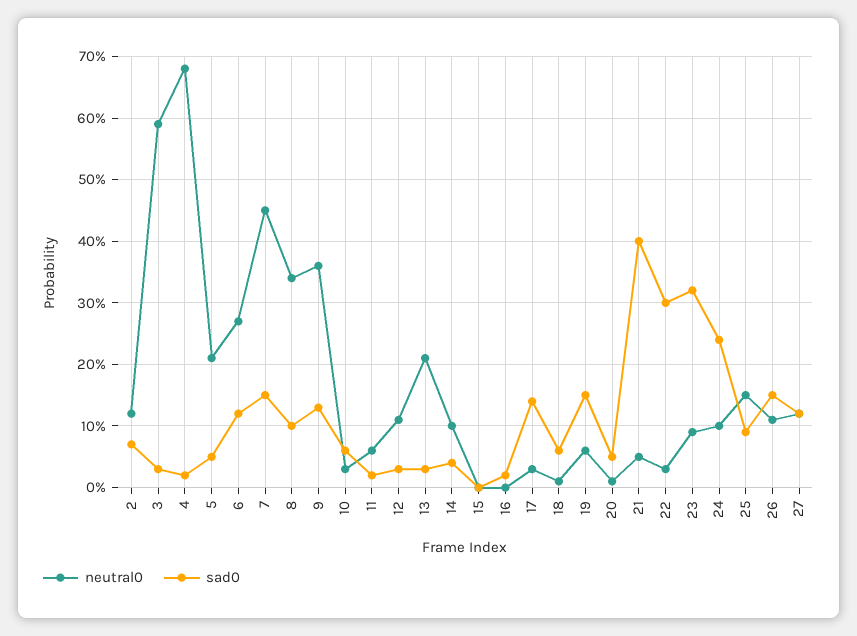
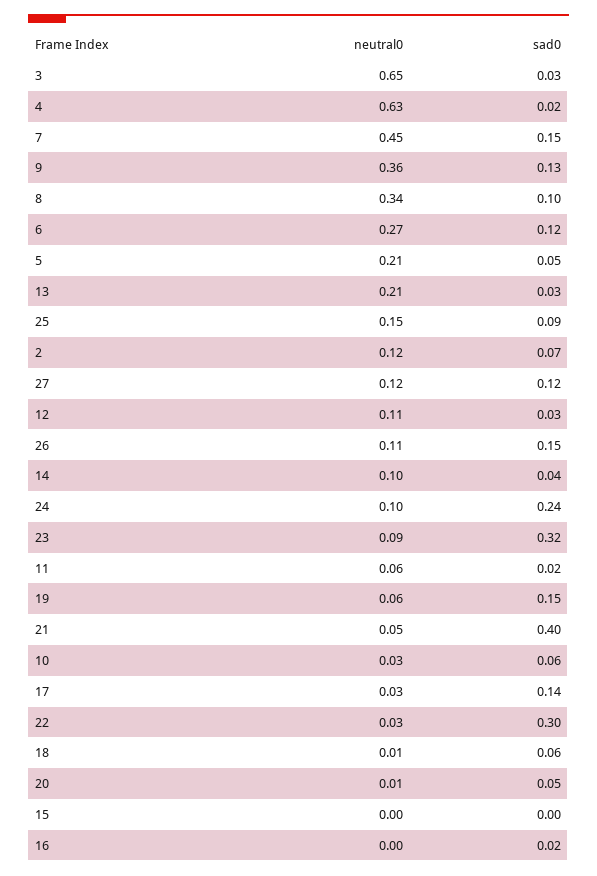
  {
    "neutral0": {
      "2": 0.12,
-     "3": 0.59,
+     "3": 0.65,
-     "4": 0.68,
+     "4": 0.63,
      "5": 0.21,
      "6": 0.27,
      "7": 0.45,
      "8": 0.34,
      "9": 0.36,
      "10": 0.03,
      "11": 0.06,
      "12": 0.11,
      "13": 0.21,
      "14": 0.1,
      "15": 0,
      "16": 0,
      "17": 0.03,
      "18": 0.01,
      "19": 0.06,
      "20": 0.01,
      "21": 0.05,
      "22": 0.03,
      "23": 0.09,
      "24": 0.1,
      "25": 0.15,
      "26": 0.11,
      "27": 0.12
    },
    "sad0": {
      "2": 0.07,
      "3": 0.03,
      "4": 0.02,
      "5": 0.05,
      "6": 0.12,
      "7": 0.15,
      "8": 0.1,
      "9": 0.13,
      "10": 0.06,
      "11": 0.02,
      "12": 0.03,
      "13": 0.03,
      "14": 0.04,
      "15": 0,
      "16": 0.02,
      "17": 0.14,
      "18": 0.06,
      "19": 0.15,
      "20": 0.05,
      "21": 0.4,
      "22": 0.3,
      "23": 0.32,
      "24": 0.24,
      "25": 0.09,
      "26": 0.15,
      "27": 0.12
    }
  }

